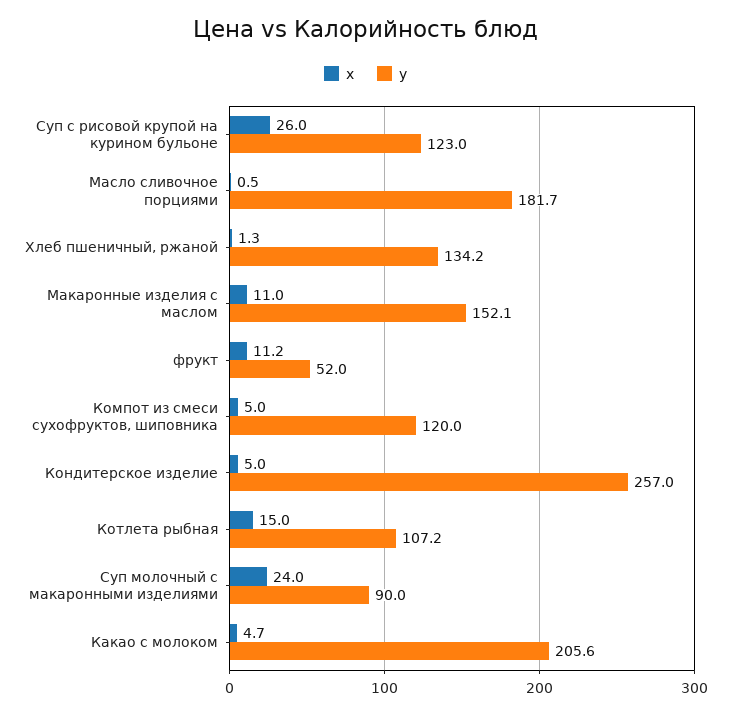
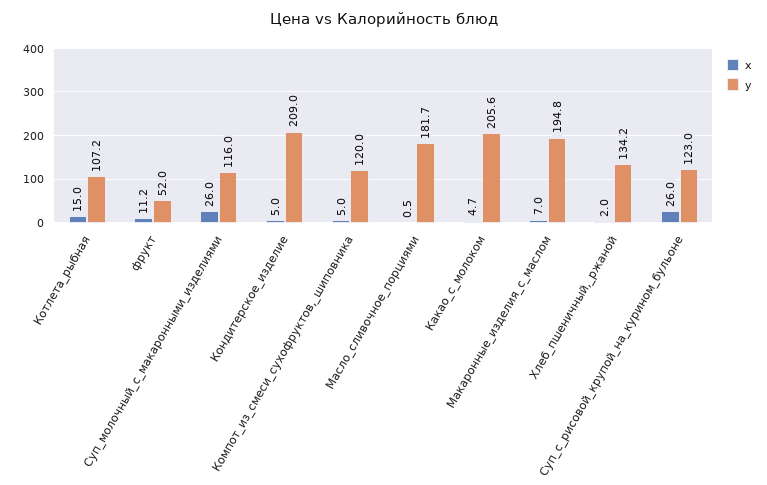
  {
    "x": {
      "Суп с рисовой крупой на курином бульоне": 26,
      "Масло сливочное порциями": 0.5,
-     "Хлеб пшеничный, ржаной": 1.3,
+     "Хлеб пшеничный, ржаной": 2,
-     "Макаронные изделия с маслом": 11,
+     "Макаронные изделия с маслом": 7,
      "фрукт": 11.2,
      "Компот из смеси сухофруктов, шиповника": 5,
      "Кондитерское изделие": 5,
      "Котлета рыбная": 15,
-     "Суп молочный с макаронными изделиями": 24,
+     "Суп молочный с макаронными изделиями": 26,
      "Какао с молоком": 4.7
    },
    "y": {
      "Суп с рисовой крупой на курином бульоне": 123,
      "Масло сливочное порциями": 181.7,
      "Хлеб пшеничный, ржаной": 134.2,
-     "Макаронные изделия с маслом": 152.1,
+     "Макаронные изделия с маслом": 194.8,
      "фрукт": 52,
      "Компот из смеси сухофруктов, шиповника": 120,
-     "Кондитерское изделие": 257,
+     "Кондитерское изделие": 209,
      "Котлета рыбная": 107.2,
-     "Суп молочный с макаронными изделиями": 90,
+     "Суп молочный с макаронными изделиями": 116,
      "Какао с молоком": 205.6
    }
  }

